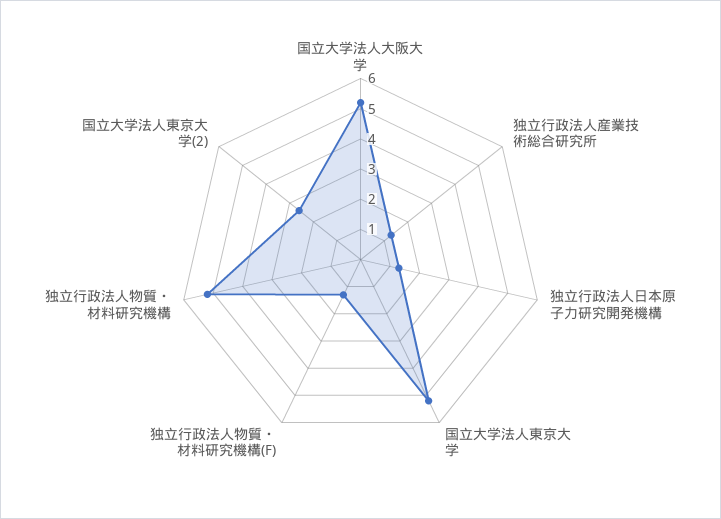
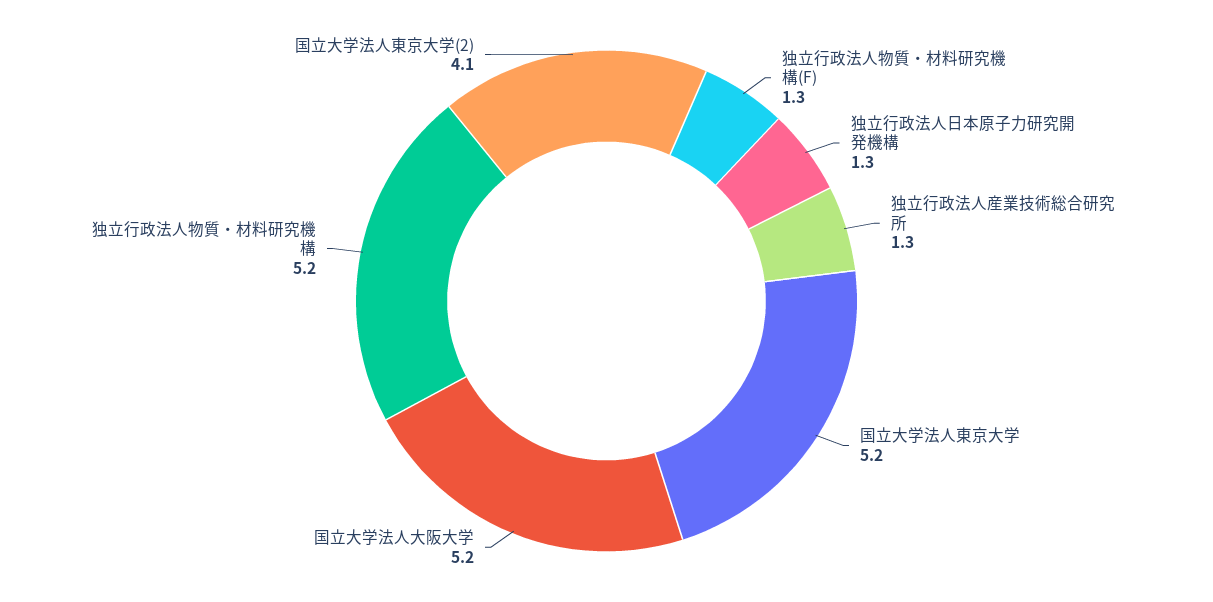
  {
    "国立大学法人大阪大学": 5.2,
    "独立行政法人産業技術総合研究所": 1.3,
    "独立行政法人日本原子力研究開発機構": 1.3,
    "国立大学法人東京大学": 5.2,
    "独立行政法人物質・材料研究機構(F)": 1.3,
    "独立行政法人物質・材料研究機構": 5.2,
-   "国立大学法人東京大学(2)": 2.5
+   "国立大学法人東京大学(2)": 4.1
  }

